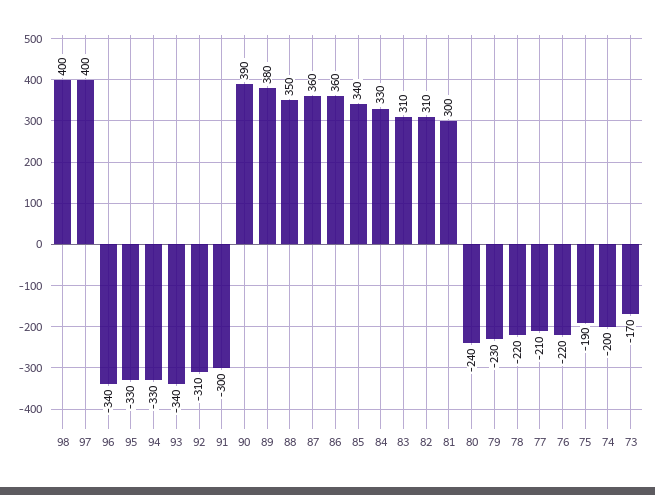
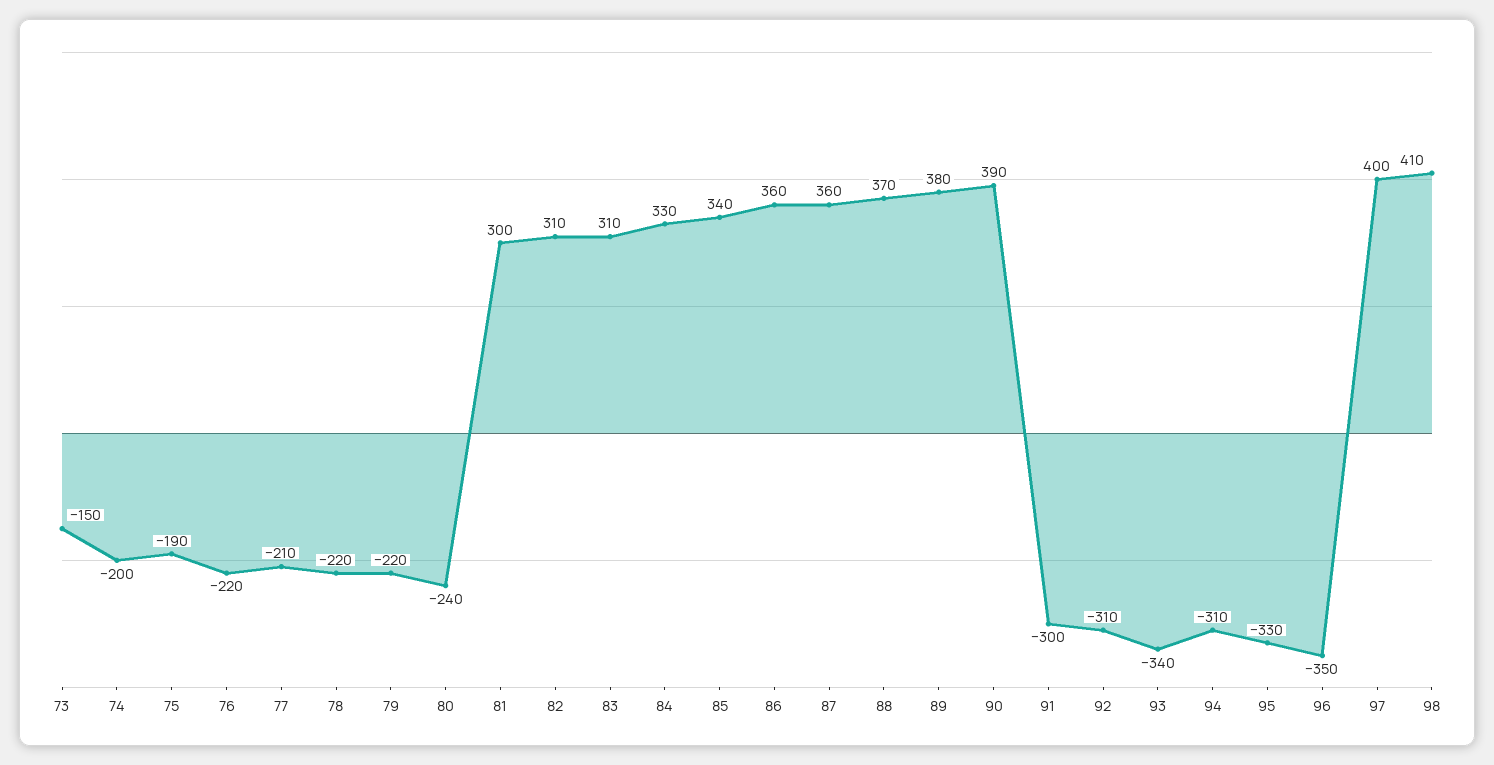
  {
-   "98": 400,
+   "98": 410,
    "97": 400,
-   "96": -340,
+   "96": -350,
    "95": -330,
-   "94": -330,
+   "94": -310,
    "93": -340,
    "92": -310,
    "91": -300,
    "90": 390,
    "89": 380,
-   "88": 350,
+   "88": 370,
    "87": 360,
    "86": 360,
    "85": 340,
    "84": 330,
    "83": 310,
    "82": 310,
    "81": 300,
    "80": -240,
-   "79": -230,
+   "79": -220,
    "78": -220,
    "77": -210,
    "76": -220,
    "75": -190,
    "74": -200,
-   "73": -170
+   "73": -150
  }

